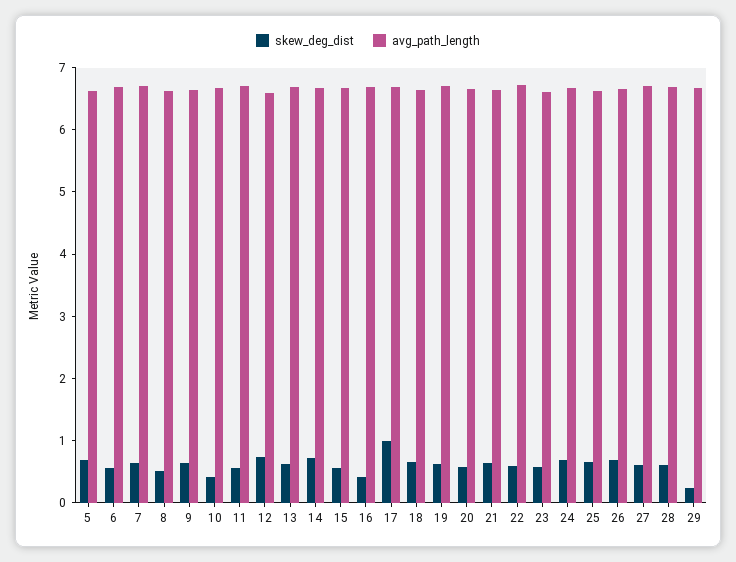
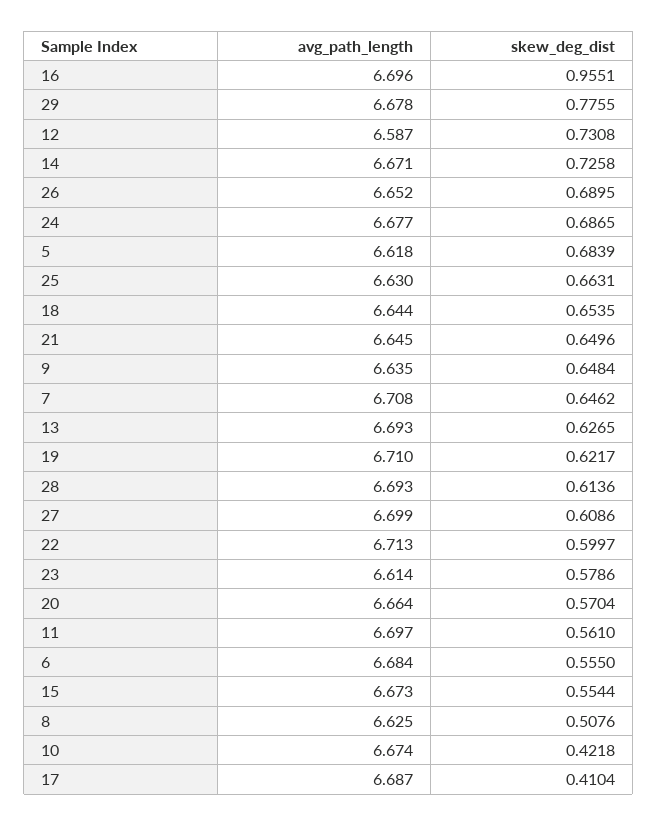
  {
    "skew_deg_dist": {
      "5": 0.6839,
      "6": 0.555,
      "7": 0.6462,
      "8": 0.5076,
      "9": 0.6484,
      "10": 0.4218,
      "11": 0.561,
      "12": 0.7308,
      "13": 0.6265,
      "14": 0.7258,
      "15": 0.5544,
-     "16": 0.4,
+     "16": 0.9551,
-     "17": 1,
+     "17": 0.4104,
      "18": 0.6535,
      "19": 0.6217,
      "20": 0.5704,
      "21": 0.6496,
      "22": 0.5997,
      "23": 0.5786,
      "24": 0.6865,
      "25": 0.6631,
      "26": 0.6895,
      "27": 0.6086,
      "28": 0.6136,
-     "29": 0.2
+     "29": 0.7755
    },
    "avg_path_length": {
      "5": 6.618,
      "6": 6.684,
      "7": 6.708,
      "8": 6.625,
      "9": 6.635,
      "10": 6.674,
      "11": 6.697,
      "12": 6.587,
      "13": 6.693,
      "14": 6.671,
      "15": 6.673,
      "16": 6.696,
      "17": 6.687,
      "18": 6.644,
      "19": 6.71,
      "20": 6.664,
      "21": 6.645,
      "22": 6.713,
      "23": 6.614,
      "24": 6.677,
      "25": 6.63,
      "26": 6.652,
      "27": 6.699,
      "28": 6.693,
      "29": 6.678
    }
  }

